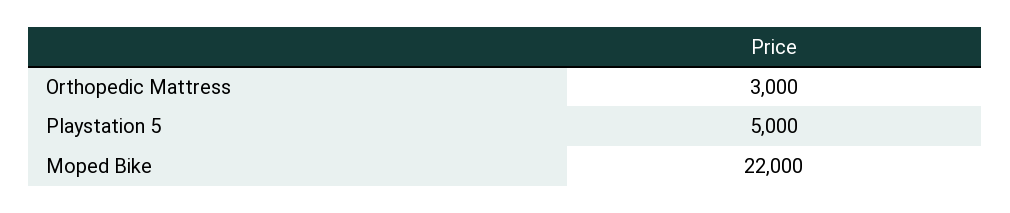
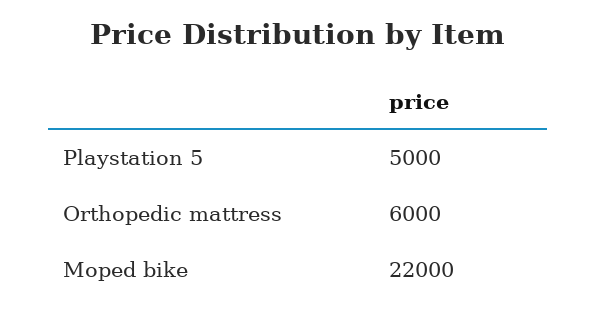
  {
-   "Orthopedic Mattress": 3000,
+   "Orthopedic Mattress": 6000,
    "Playstation 5": 5000,
    "Moped Bike": 22000
  }

